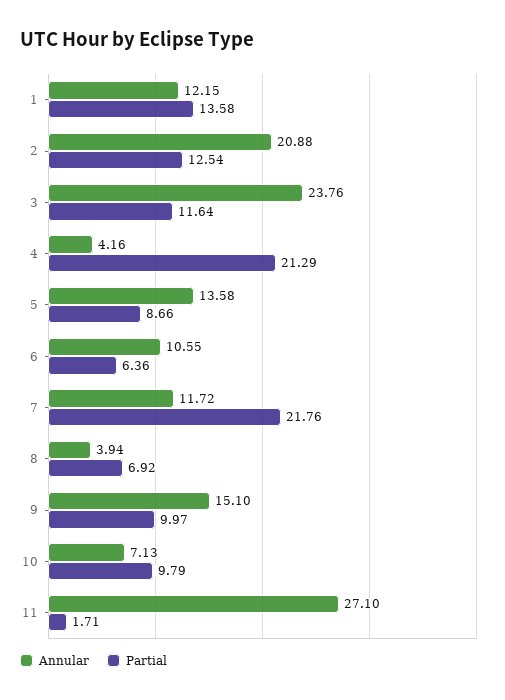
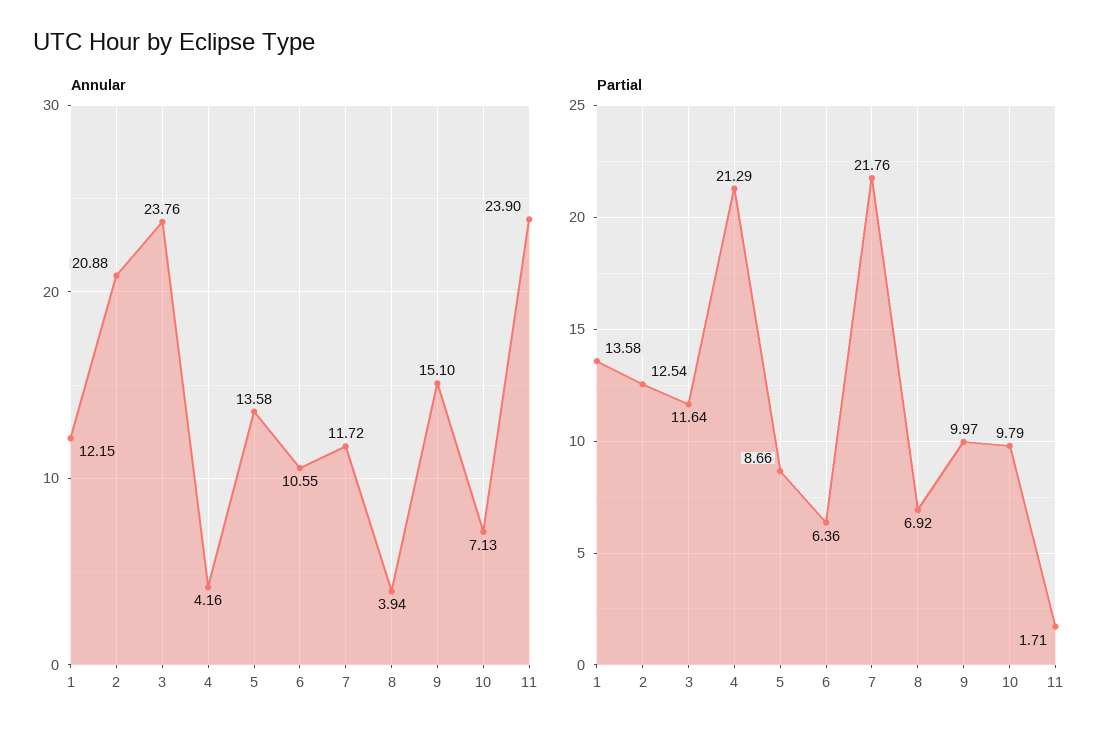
  {
    "Annular": {
      "1": 12.15,
      "2": 20.88,
      "3": 23.76,
      "4": 4.16,
      "5": 13.58,
      "6": 10.55,
      "7": 11.72,
      "8": 3.94,
      "9": 15.1,
      "10": 7.13,
-     "11": 27.1
+     "11": 23.9
    },
    "Partial": {
      "1": 13.58,
      "2": 12.54,
      "3": 11.64,
      "4": 21.29,
      "5": 8.66,
      "6": 6.36,
      "7": 21.76,
      "8": 6.92,
      "9": 9.97,
      "10": 9.79,
      "11": 1.71
    }
  }

